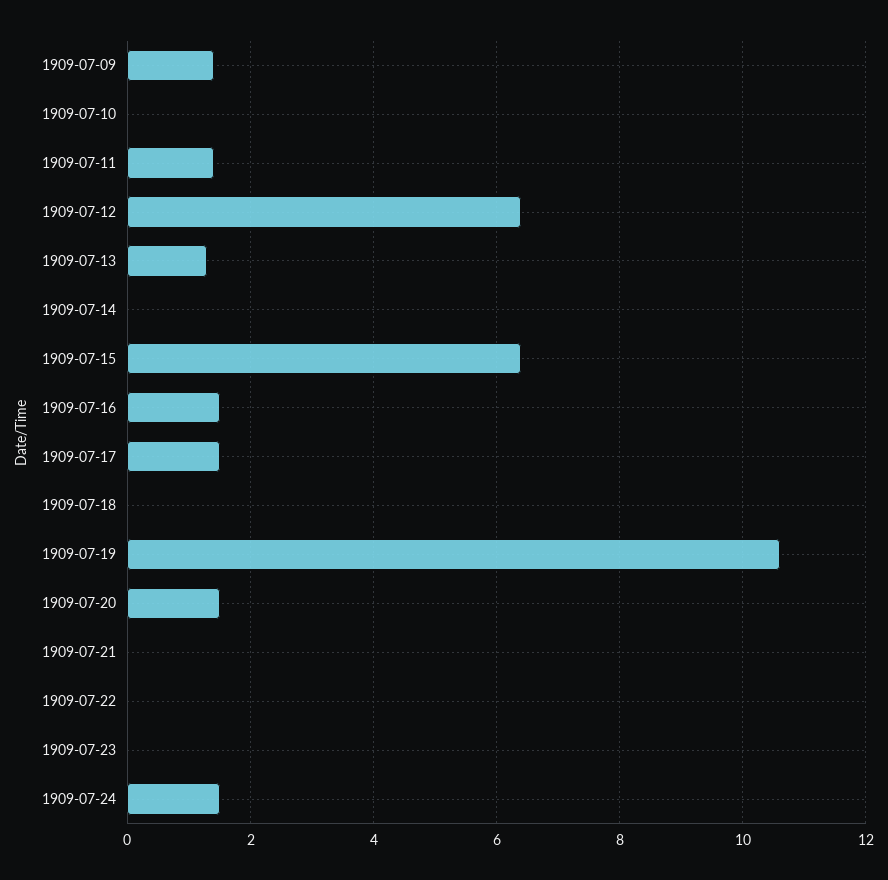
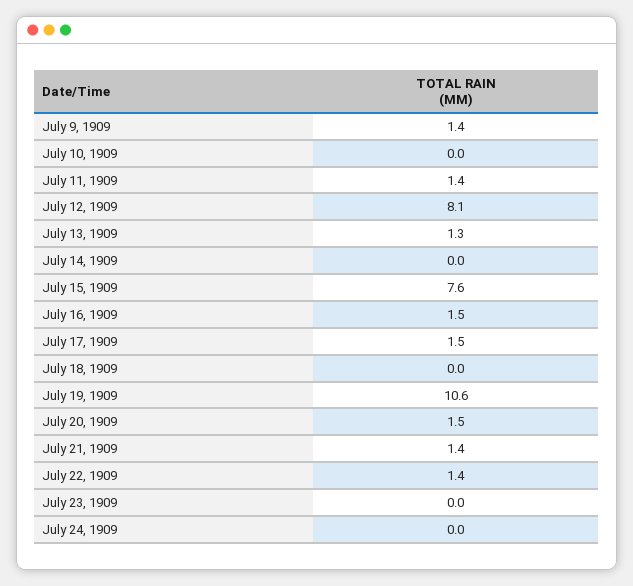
  {
    "1909-07-09": 1.4,
    "1909-07-10": 0,
    "1909-07-11": 1.4,
-   "1909-07-12": 6.5,
+   "1909-07-12": 8.1,
    "1909-07-13": 1.3,
    "1909-07-14": 0,
-   "1909-07-15": 6.5,
+   "1909-07-15": 7.6,
    "1909-07-16": 1.5,
    "1909-07-17": 1.5,
    "1909-07-18": 0,
    "1909-07-19": 10.6,
    "1909-07-20": 1.5,
-   "1909-07-21": 0,
+   "1909-07-21": 1.4,
-   "1909-07-22": 0,
+   "1909-07-22": 1.4,
    "1909-07-23": 0,
-   "1909-07-24": 1.5
+   "1909-07-24": 0
  }

